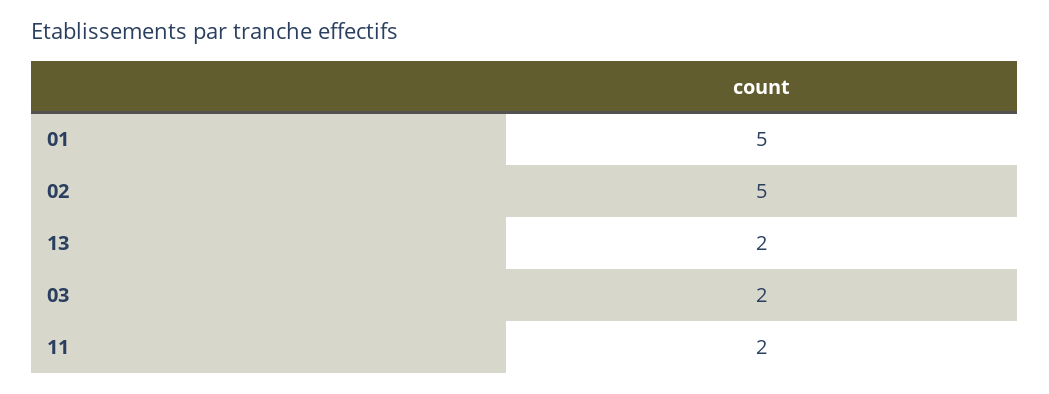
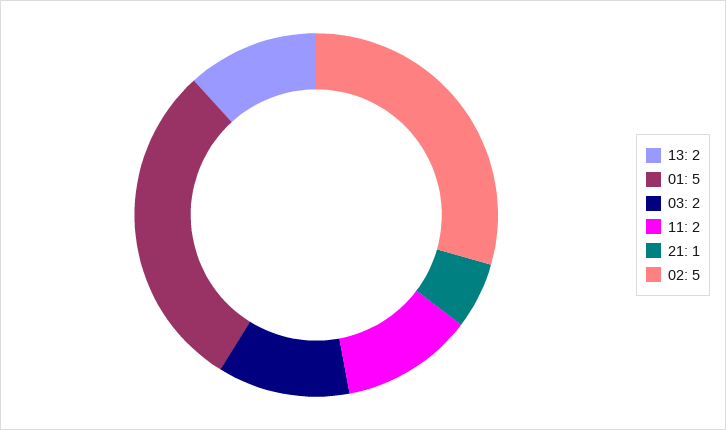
  {
    "01": 5,
    "02": 5,
    "13": 2,
    "03": 2,
-   "11": 2
+   "11": 2,
+   "21": 1
  }

